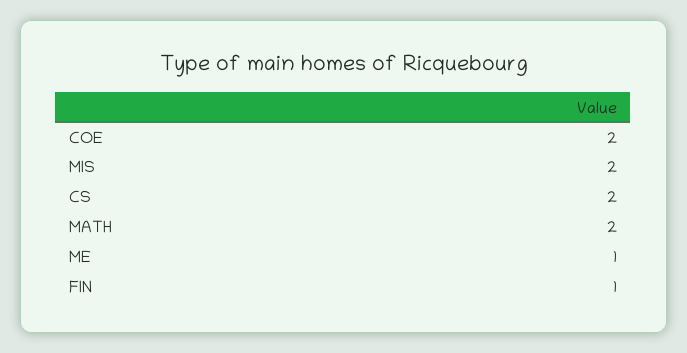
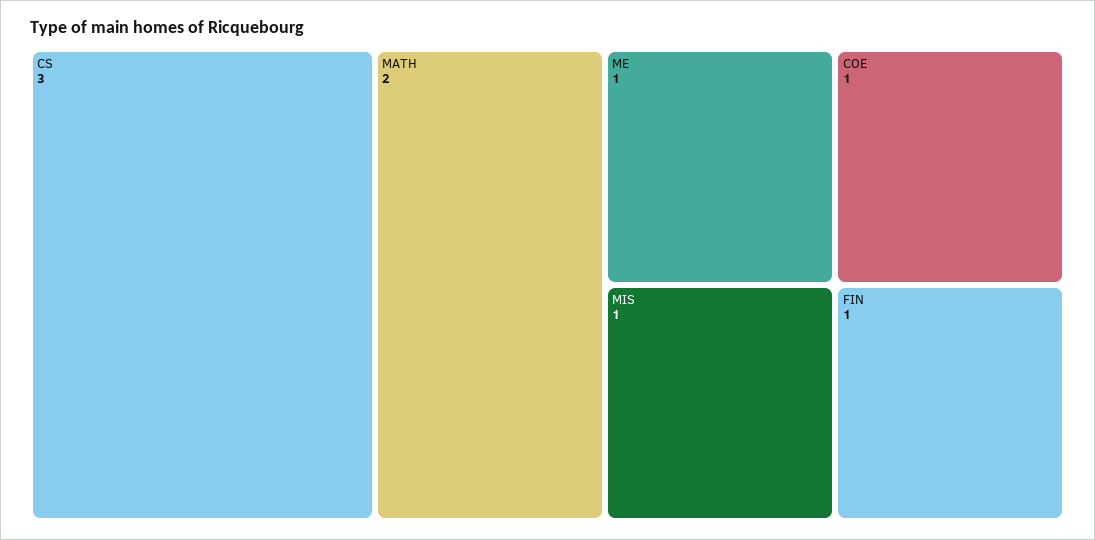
  {
-   "COE": 2,
+   "COE": 1,
-   "MIS": 2,
+   "MIS": 1,
-   "CS": 2,
+   "CS": 3,
    "MATH": 2,
    "ME": 1,
    "FIN": 1
  }

